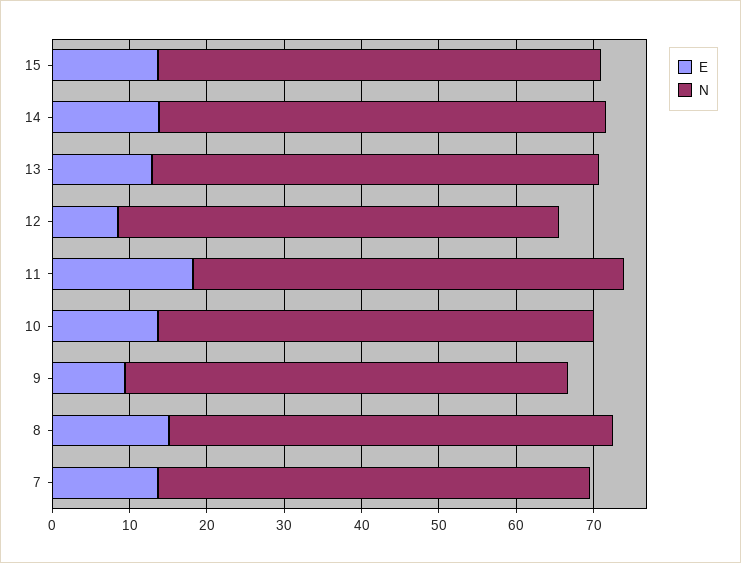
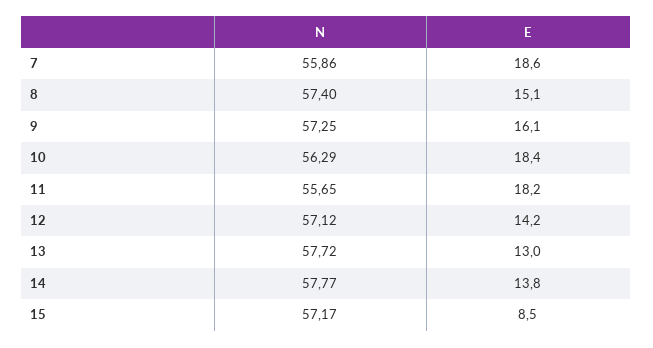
  {
    "E": {
-     "15": 14,
+     "15": 8.5,
      "14": 13.8,
      "13": 13,
-     "12": 8,
+     "12": 14.2,
      "11": 18.2,
-     "10": 14,
+     "10": 18.4,
-     "9": 10,
+     "9": 16.1,
      "8": 15.1,
-     "7": 14
+     "7": 18.6
    },
    "N": {
      "15": 57.17,
      "14": 57.77,
      "13": 57.72,
      "12": 57.12,
      "11": 55.65,
      "10": 56.29,
      "9": 57.25,
      "8": 57.4,
      "7": 55.86
    }
  }

